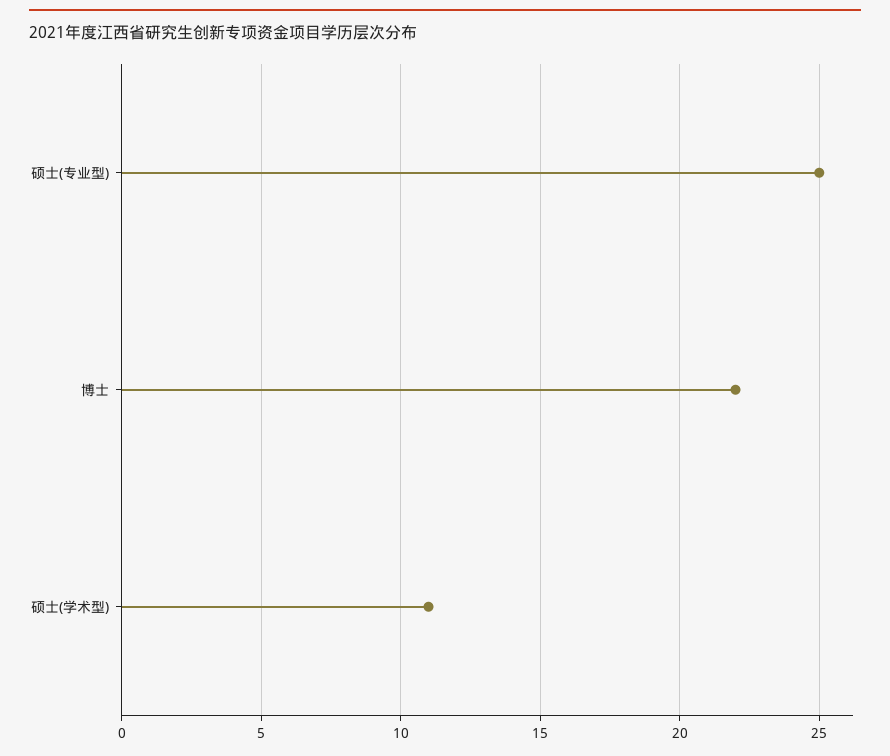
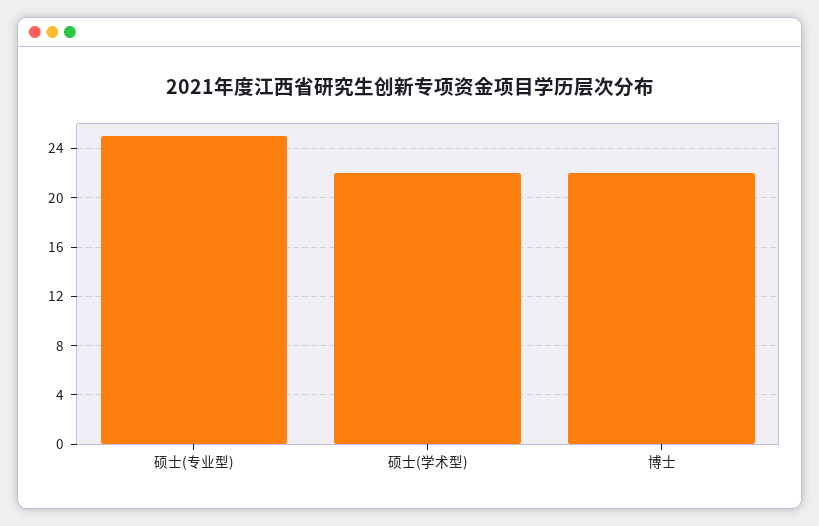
  {
    "硕士(专业型)": 25,
    "博士": 22,
-   "硕士(学术型)": 11
+   "硕士(学术型)": 22
  }

